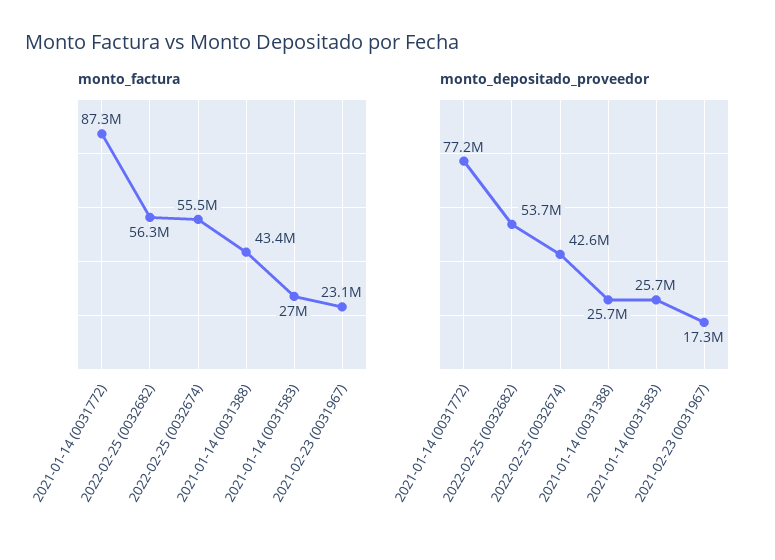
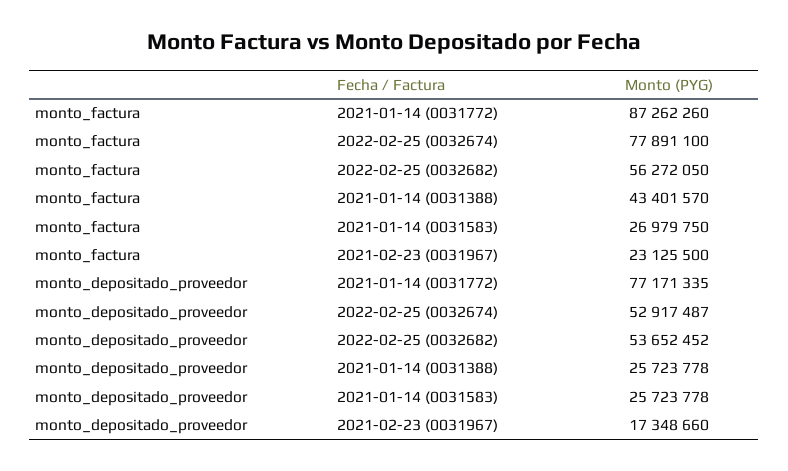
  {
    "monto_factura": {
      "2021-01-14 (0031772)": 87262260,
      "2022-02-25 (0032682)": 56272050,
-     "2022-02-25 (0032674)": 55500000,
+     "2022-02-25 (0032674)": 77891100,
      "2021-01-14 (0031388)": 43401570,
      "2021-01-14 (0031583)": 26979750,
      "2021-02-23 (0031967)": 23125500
    },
    "monto_depositado_proveedor": {
      "2021-01-14 (0031772)": 77171335,
      "2022-02-25 (0032682)": 53652452,
-     "2022-02-25 (0032674)": 42600000,
+     "2022-02-25 (0032674)": 52917487,
      "2021-01-14 (0031388)": 25723778,
      "2021-01-14 (0031583)": 25723778,
      "2021-02-23 (0031967)": 17348660
    }
  }

